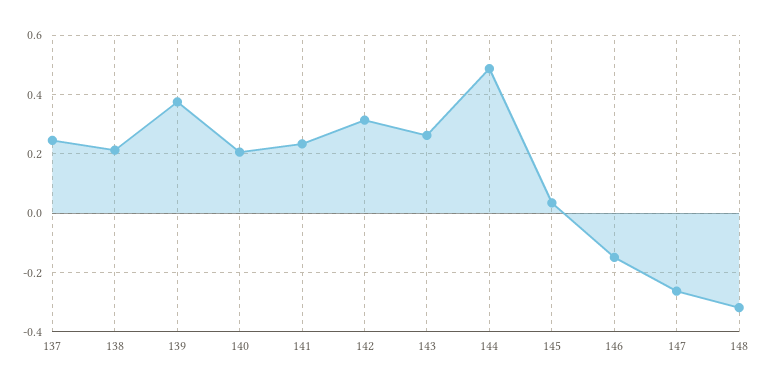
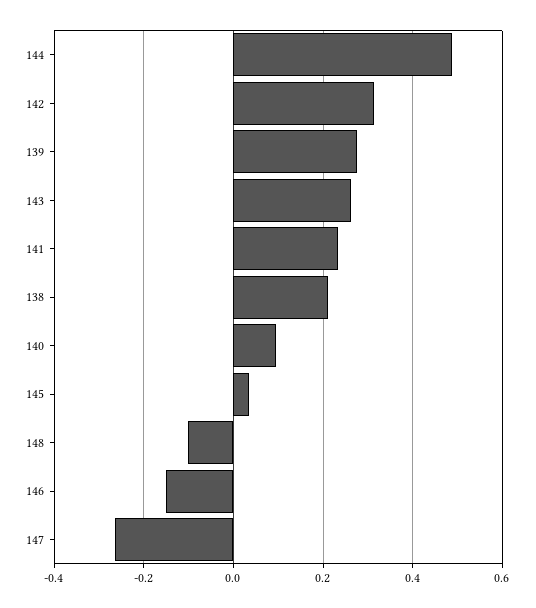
  {
-   "137": 0.25,
    "138": 0.22,
-   "139": 0.375,
+   "139": 0.28,
-   "140": 0.2,
+   "140": 0.1,
    "141": 0.24,
    "142": 0.32,
    "143": 0.26,
    "144": 0.48,
    "145": 0.04,
    "146": -0.14,
    "147": -0.26,
-   "148": -0.325
+   "148": -0.1
  }

